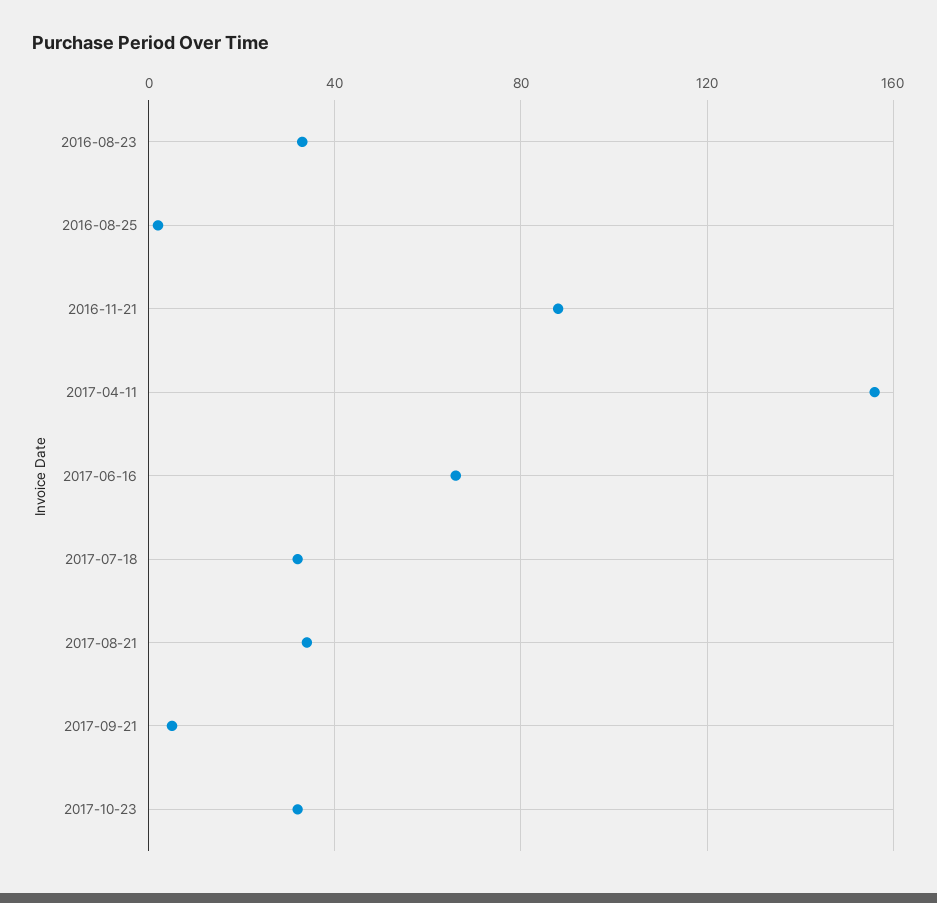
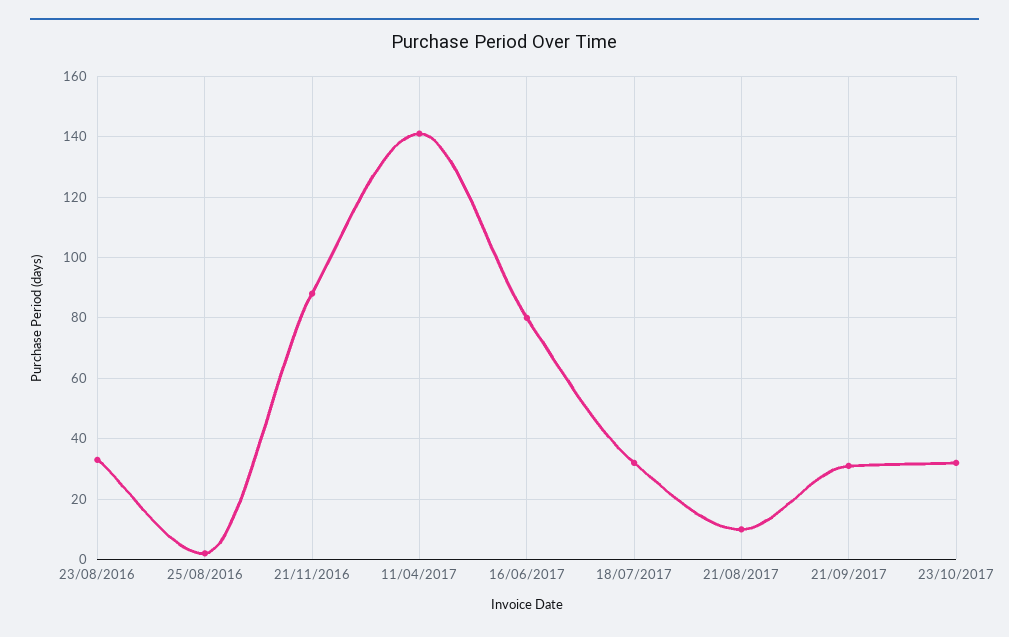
  {
    "2016-08-23": 35,
    "2016-08-25": 0,
    "2016-11-21": 90,
-   "2017-04-11": 155,
+   "2017-04-11": 140,
-   "2017-06-16": 65,
+   "2017-06-16": 80,
    "2017-07-18": 30,
-   "2017-08-21": 35,
+   "2017-08-21": 10,
-   "2017-09-21": 5,
+   "2017-09-21": 30,
    "2017-10-23": 30
  }

